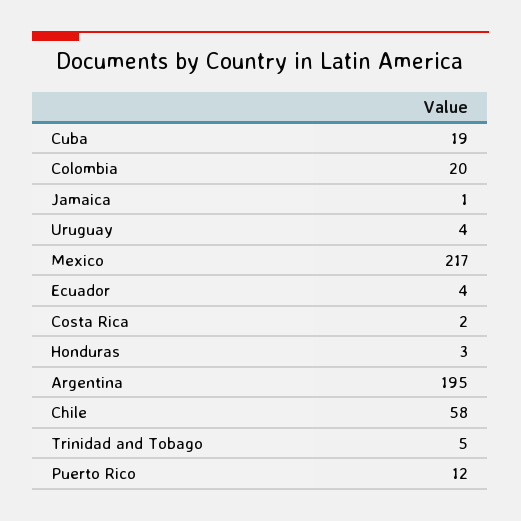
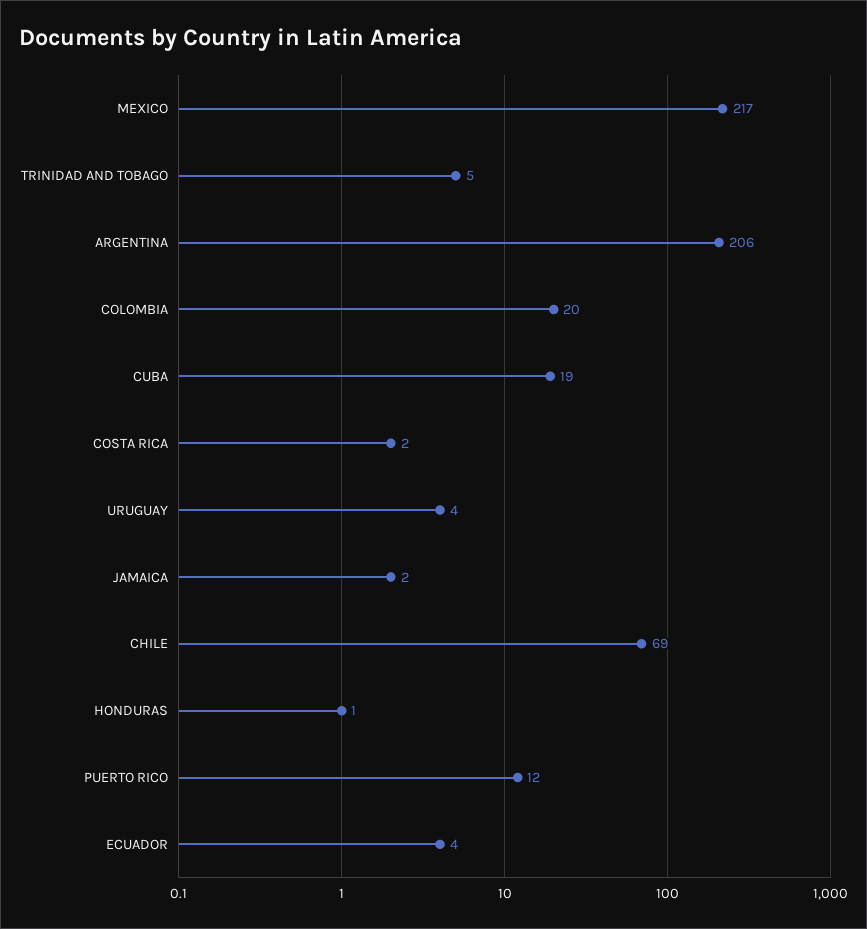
  {
    "Cuba": 19,
    "Colombia": 20,
-   "Jamaica": 1,
+   "Jamaica": 2,
    "Uruguay": 4,
    "Mexico": 217,
    "Ecuador": 4,
    "Costa Rica": 2,
-   "Honduras": 3,
+   "Honduras": 1,
-   "Argentina": 195,
+   "Argentina": 206,
-   "Chile": 58,
+   "Chile": 69,
    "Trinidad and Tobago": 5,
    "Puerto Rico": 12
  }

